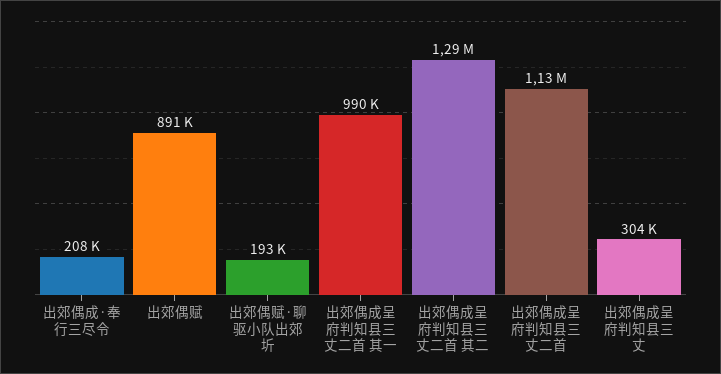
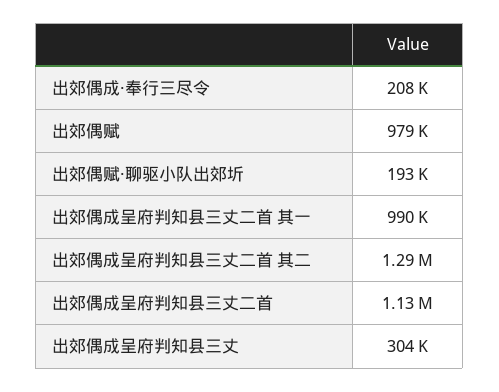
  {
    "出郊偶成·奉行三尽令": 208000,
-   "出郊偶赋": 891000,
+   "出郊偶赋": 979000,
    "出郊偶赋·聊驱小队出郊圻": 193000,
    "出郊偶成呈府判知县三丈二首 其一": 990000,
    "出郊偶成呈府判知县三丈二首 其二": 1290000,
    "出郊偶成呈府判知县三丈二首": 1130000,
    "出郊偶成呈府判知县三丈": 304000
  }

